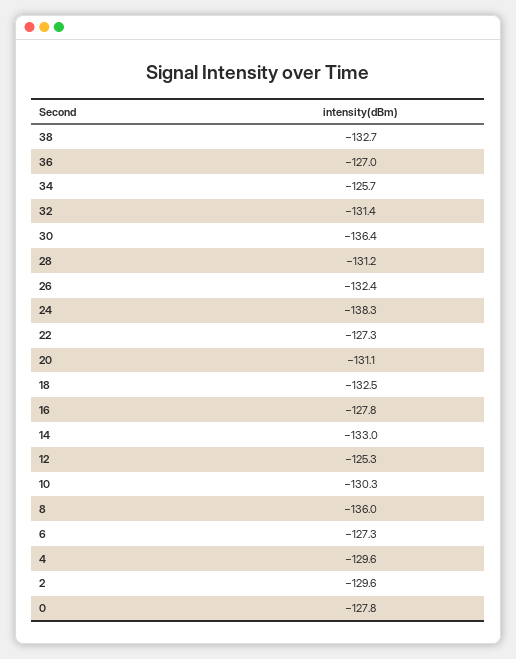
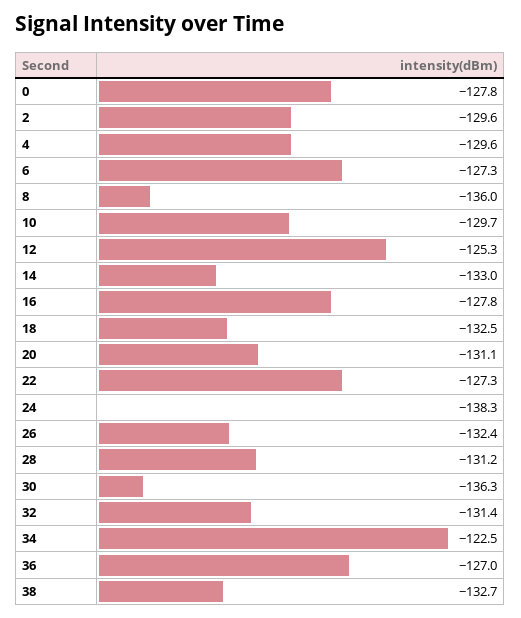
  {
    "38": -132.7,
    "36": -127,
-   "34": -125.7,
+   "34": -122.5,
    "32": -131.4,
-   "30": -136.4,
+   "30": -136.3,
    "28": -131.2,
    "26": -132.4,
    "24": -138.3,
    "22": -127.3,
    "20": -131.1,
    "18": -132.5,
    "16": -127.8,
    "14": -133,
    "12": -125.3,
-   "10": -130.3,
+   "10": -129.7,
    "8": -136,
    "6": -127.3,
    "4": -129.6,
    "2": -129.6,
    "0": -127.8
  }

